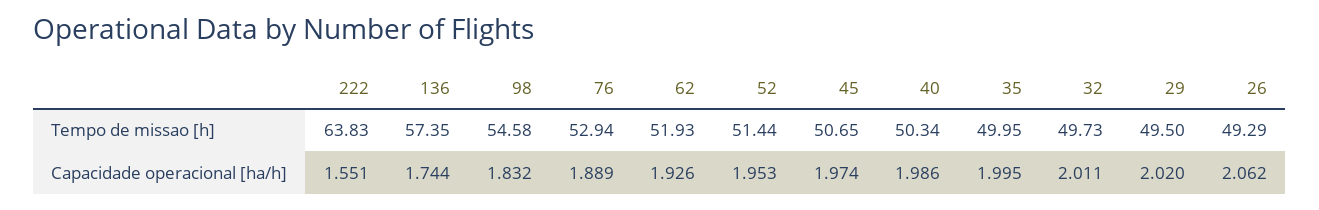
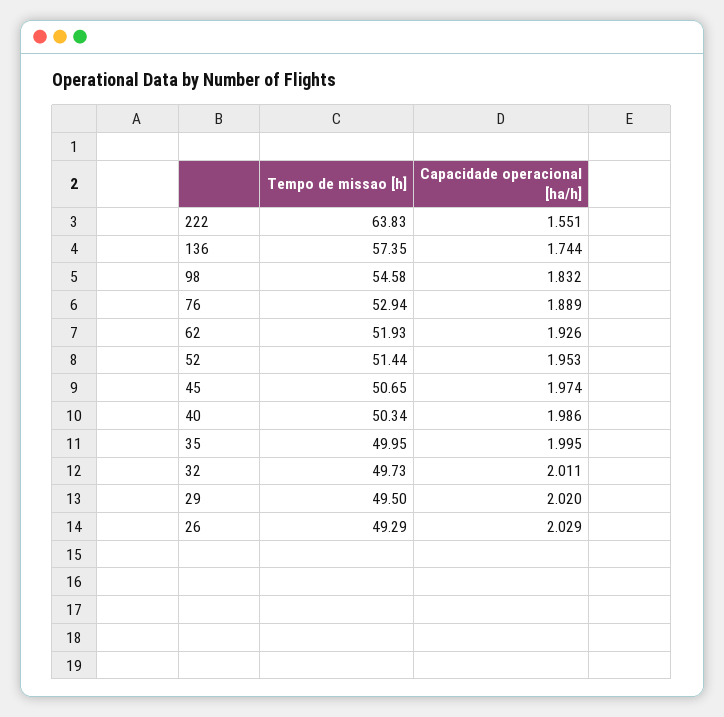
  {
    "222": {
      "Tempo de missao [h]": 63.83,
      "Capacidade operacional [ha/h]": 1.551
    },
    "136": {
      "Tempo de missao [h]": 57.35,
      "Capacidade operacional [ha/h]": 1.744
    },
    "98": {
      "Tempo de missao [h]": 54.58,
      "Capacidade operacional [ha/h]": 1.832
    },
    "76": {
      "Tempo de missao [h]": 52.94,
      "Capacidade operacional [ha/h]": 1.889
    },
    "62": {
      "Tempo de missao [h]": 51.93,
      "Capacidade operacional [ha/h]": 1.926
    },
    "52": {
      "Tempo de missao [h]": 51.44,
      "Capacidade operacional [ha/h]": 1.953
    },
    "45": {
      "Tempo de missao [h]": 50.65,
      "Capacidade operacional [ha/h]": 1.974
    },
    "40": {
      "Tempo de missao [h]": 50.34,
      "Capacidade operacional [ha/h]": 1.986
    },
    "35": {
      "Tempo de missao [h]": 49.95,
      "Capacidade operacional [ha/h]": 1.995
    },
    "32": {
      "Tempo de missao [h]": 49.73,
      "Capacidade operacional [ha/h]": 2.011
    },
    "29": {
      "Tempo de missao [h]": 49.5,
      "Capacidade operacional [ha/h]": 2.02
    },
    "26": {
      "Tempo de missao [h]": 49.29,
-     "Capacidade operacional [ha/h]": 2.062
+     "Capacidade operacional [ha/h]": 2.029
    }
  }

